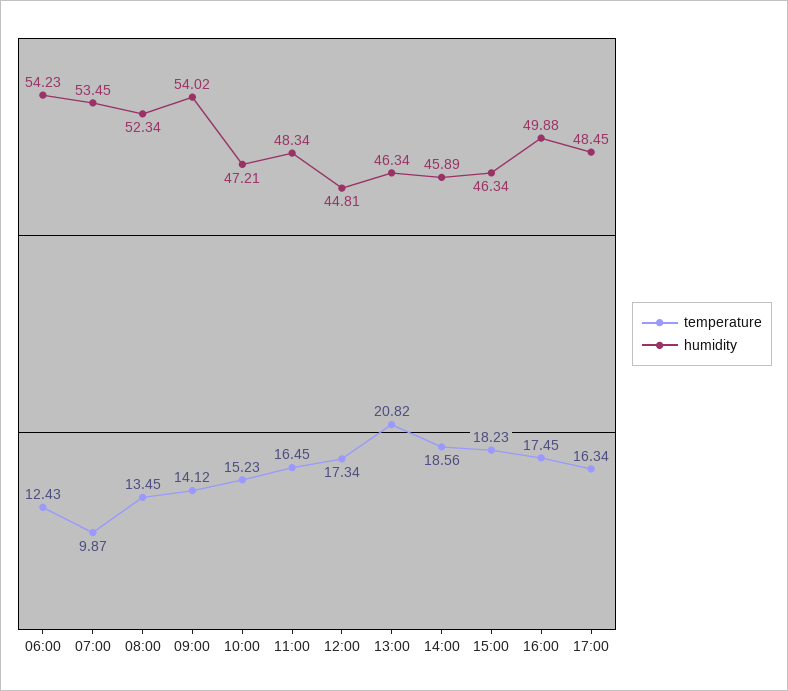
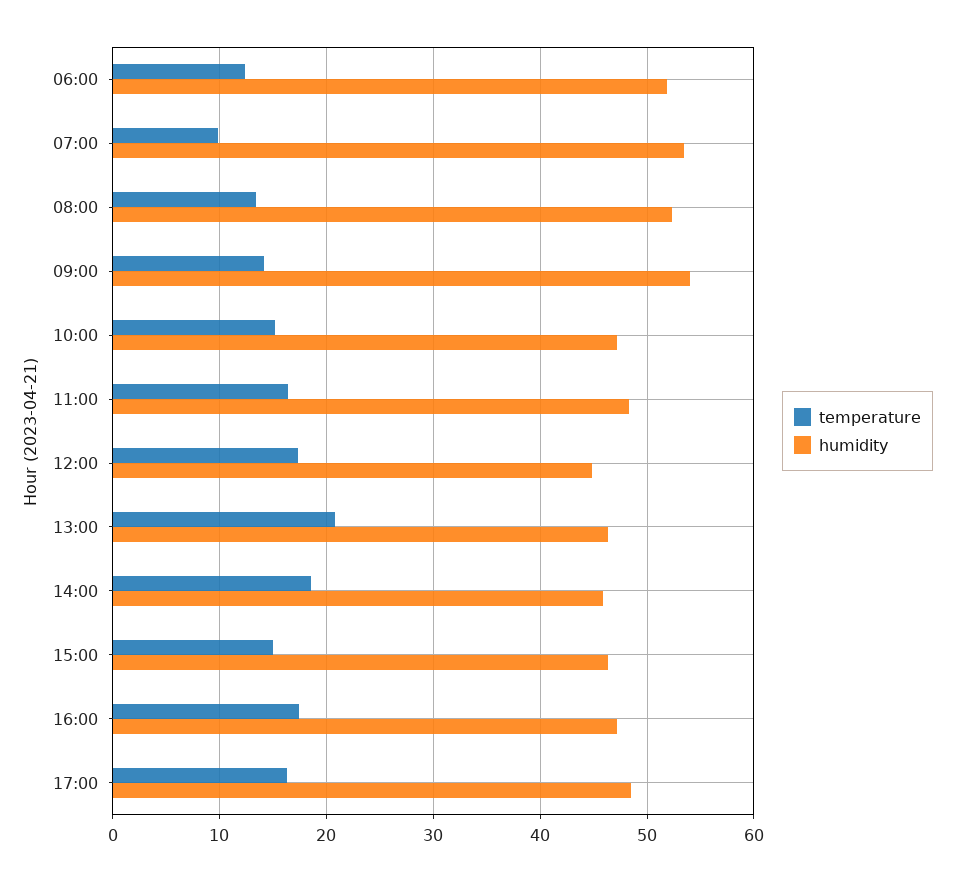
  {
    "temperature": {
      "06:00": 12.43,
      "07:00": 9.87,
      "08:00": 13.45,
      "09:00": 14.12,
      "10:00": 15.23,
      "11:00": 16.45,
      "12:00": 17.34,
      "13:00": 20.82,
      "14:00": 18.56,
-     "15:00": 18.23,
+     "15:00": 15,
      "16:00": 17.45,
      "17:00": 16.34
    },
    "humidity": {
-     "06:00": 54.23,
+     "06:00": 52,
      "07:00": 53.45,
      "08:00": 52.34,
      "09:00": 54.02,
      "10:00": 47.21,
      "11:00": 48.34,
      "12:00": 44.81,
      "13:00": 46.34,
      "14:00": 45.89,
      "15:00": 46.34,
-     "16:00": 49.88,
+     "16:00": 47,
      "17:00": 48.45
    }
  }

